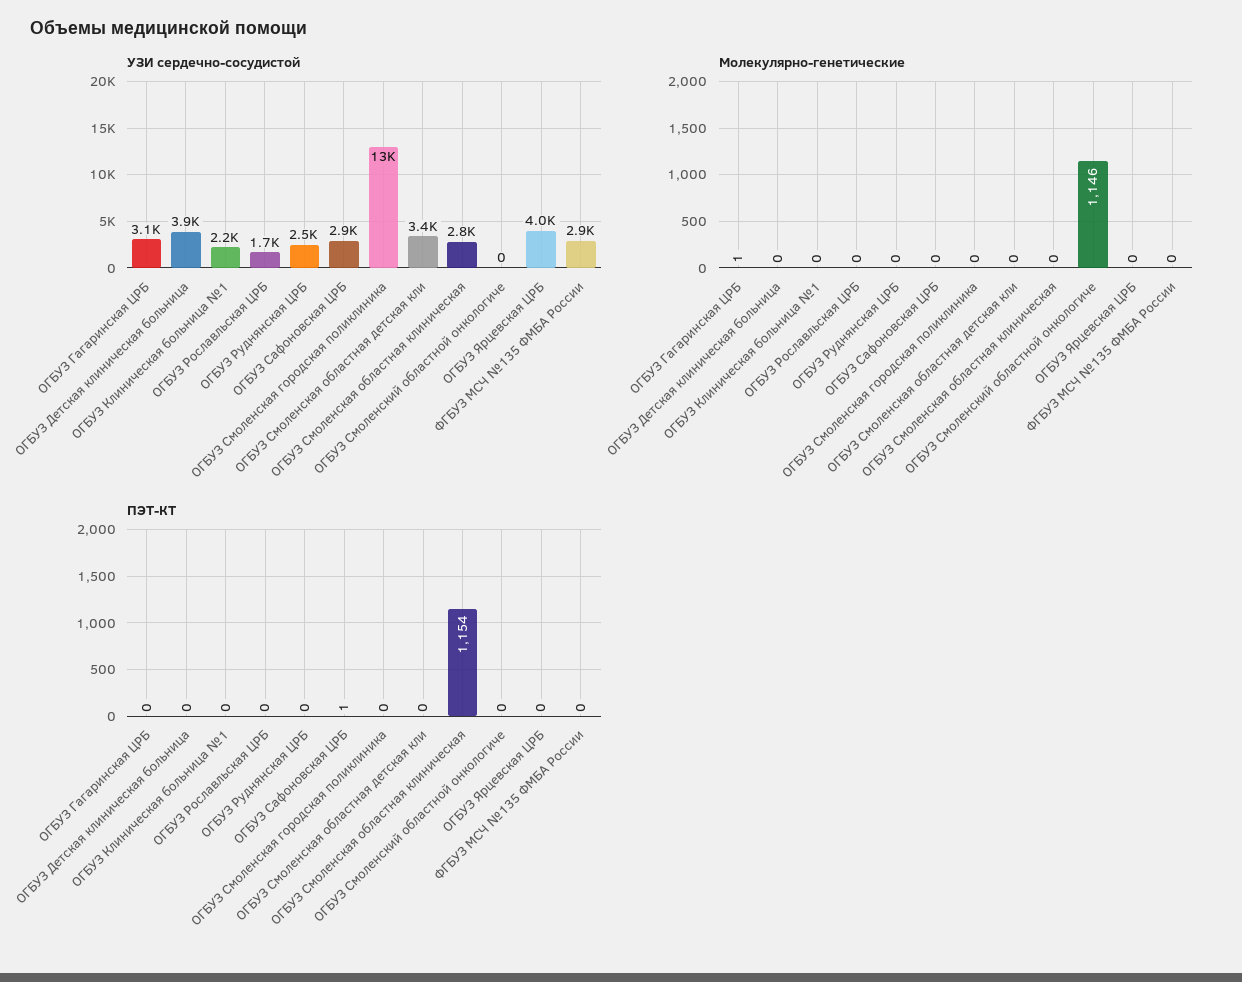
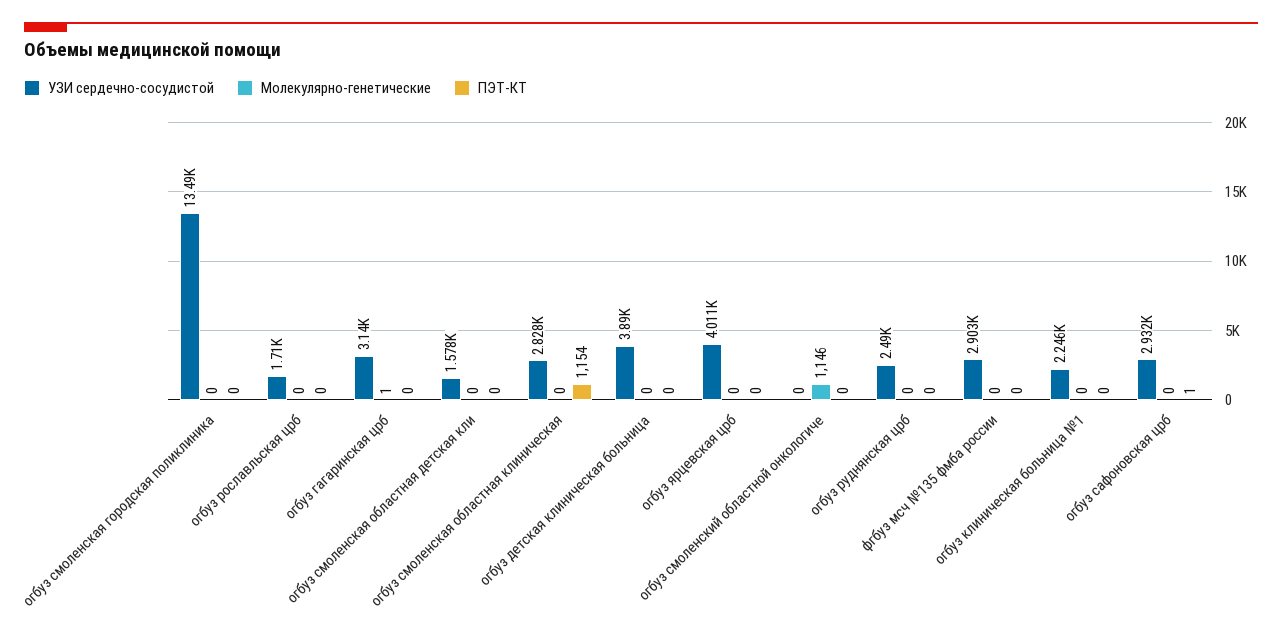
  {
    "УЗИ сердечно-сосудистой": {
      "ОГБУЗ Гагаринская ЦРБ": 3140,
      "ОГБУЗ Детская клиническая больница": 3890,
      "ОГБУЗ Клиническая больница №1": 2246,
      "ОГБУЗ Рославльская ЦРБ": 1710,
      "ОГБУЗ Руднянская ЦРБ": 2490,
      "ОГБУЗ Сафоновская ЦРБ": 2932,
      "ОГБУЗ Смоленская городская поликлиника": 13490,
-     "ОГБУЗ Смоленская областная детская кли": 3400,
+     "ОГБУЗ Смоленская областная детская кли": 1578,
      "ОГБУЗ Смоленская областная клиническая": 2828,
      "ОГБУЗ Смоленский областной онкологиче": 0,
      "ОГБУЗ Ярцевская ЦРБ": 4011,
      "ФГБУЗ МСЧ №135 ФМБА России": 2903
    },
    "Молекулярно-генетические": {
      "ОГБУЗ Гагаринская ЦРБ": 1,
      "ОГБУЗ Детская клиническая больница": 0,
      "ОГБУЗ Клиническая больница №1": 0,
      "ОГБУЗ Рославльская ЦРБ": 0,
      "ОГБУЗ Руднянская ЦРБ": 0,
      "ОГБУЗ Сафоновская ЦРБ": 0,
      "ОГБУЗ Смоленская городская поликлиника": 0,
      "ОГБУЗ Смоленская областная детская кли": 0,
      "ОГБУЗ Смоленская областная клиническая": 0,
      "ОГБУЗ Смоленский областной онкологиче": 1146,
      "ОГБУЗ Ярцевская ЦРБ": 0,
      "ФГБУЗ МСЧ №135 ФМБА России": 0
    },
    "ПЭТ-КТ": {
      "ОГБУЗ Гагаринская ЦРБ": 0,
      "ОГБУЗ Детская клиническая больница": 0,
      "ОГБУЗ Клиническая больница №1": 0,
      "ОГБУЗ Рославльская ЦРБ": 0,
      "ОГБУЗ Руднянская ЦРБ": 0,
      "ОГБУЗ Сафоновская ЦРБ": 1,
      "ОГБУЗ Смоленская городская поликлиника": 0,
      "ОГБУЗ Смоленская областная детская кли": 0,
      "ОГБУЗ Смоленская областная клиническая": 1154,
      "ОГБУЗ Смоленский областной онкологиче": 0,
      "ОГБУЗ Ярцевская ЦРБ": 0,
      "ФГБУЗ МСЧ №135 ФМБА России": 0
    }
  }

